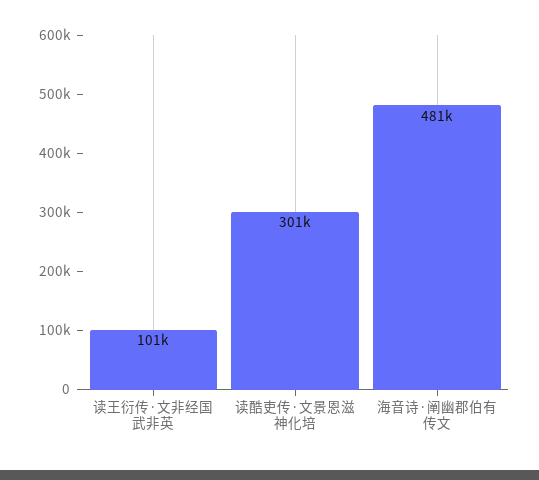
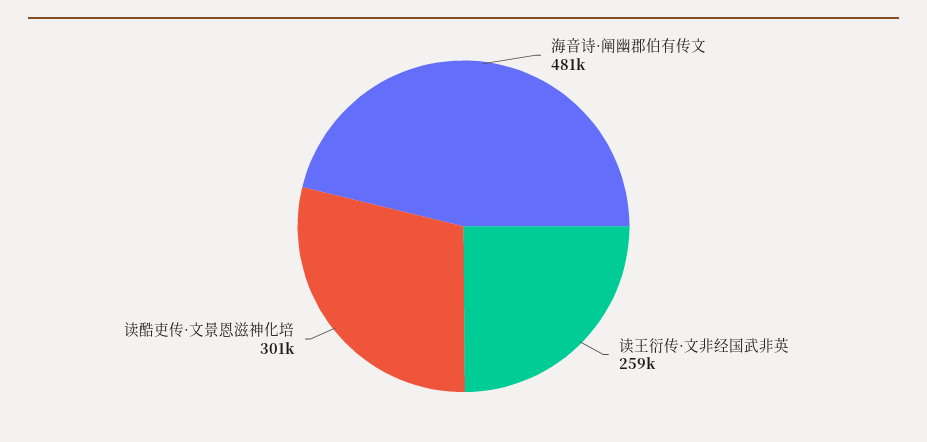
  {
-   "读王衍传·文非经国武非英": 101000,
+   "读王衍传·文非经国武非英": 259000,
    "读酷吏传·文景恩滋神化培": 301000,
    "海音诗·阐幽郡伯有传文": 481000
  }

